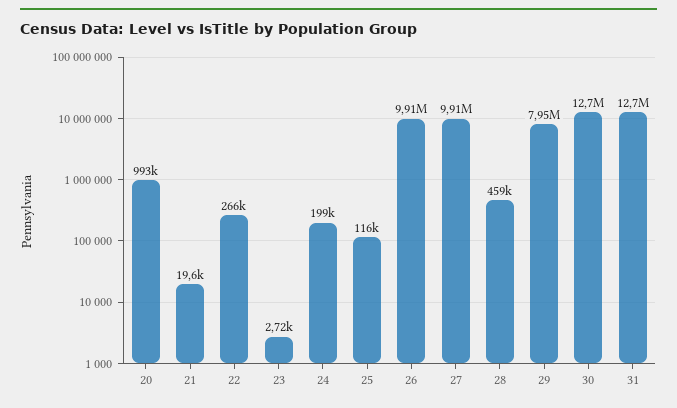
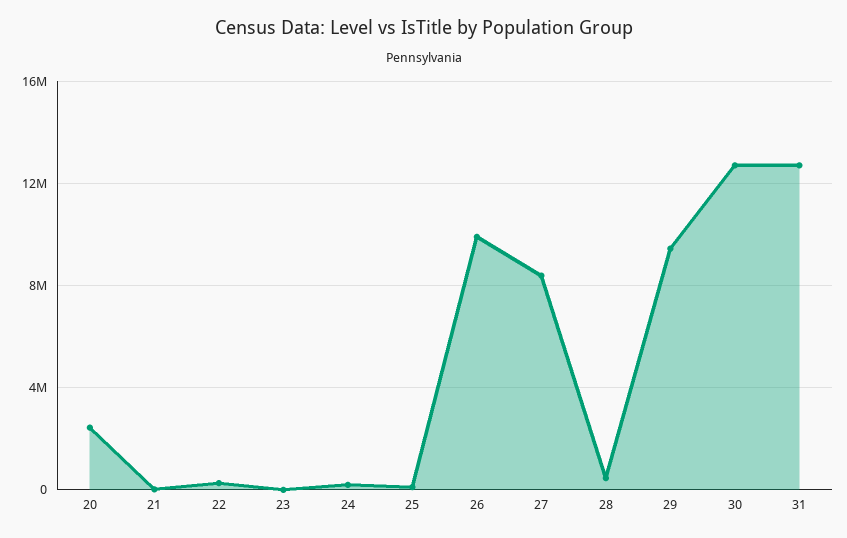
  {
-   "20": 993000,
+   "20": 2500000,
    "21": 19600,
    "22": 266000,
    "23": 2720,
    "24": 199000,
    "25": 116000,
    "26": 9910000,
-   "27": 9910000,
+   "27": 8500000,
    "28": 459000,
-   "29": 7950000,
+   "29": 9500000,
    "30": 12700000,
    "31": 12700000
  }

